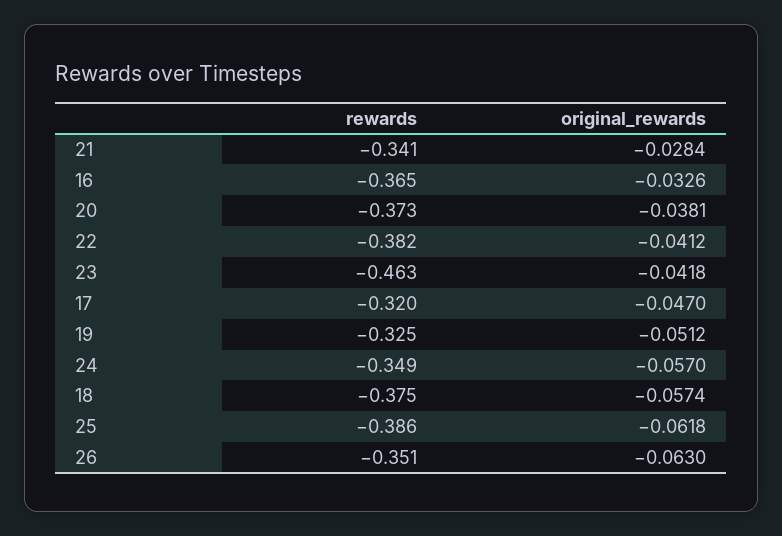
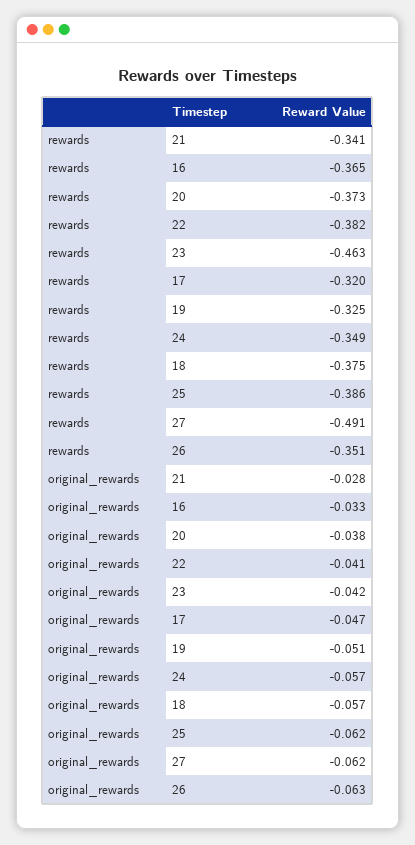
  {
    "rewards": {
      "21": -0.341,
      "16": -0.365,
      "20": -0.373,
      "22": -0.382,
      "23": -0.463,
      "17": -0.32,
      "19": -0.325,
      "24": -0.349,
      "18": -0.375,
      "25": -0.386,
-     "26": -0.351
+     "26": -0.351,
+     "27": -0.491
    },
    "original_rewards": {
      "21": -0.0284,
      "16": -0.0326,
      "20": -0.0381,
      "22": -0.0412,
      "23": -0.0418,
      "17": -0.047,
      "19": -0.0512,
      "24": -0.057,
      "18": -0.0574,
      "25": -0.0618,
-     "26": -0.063
+     "26": -0.063,
+     "27": -0.062
    }
  }

